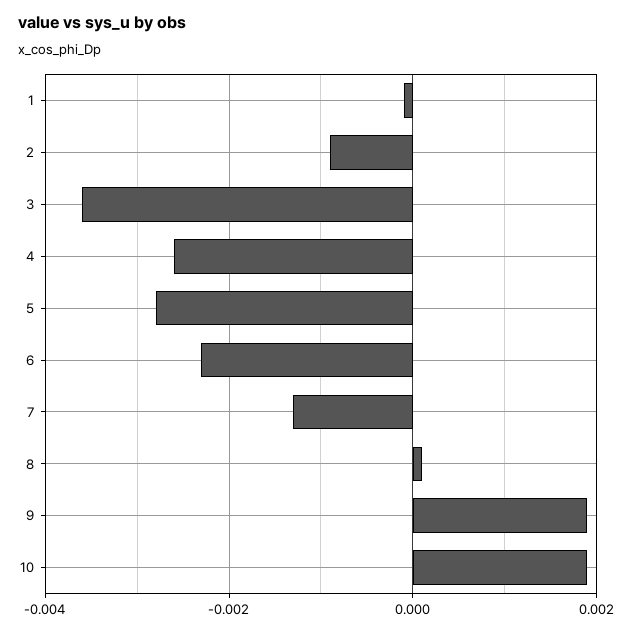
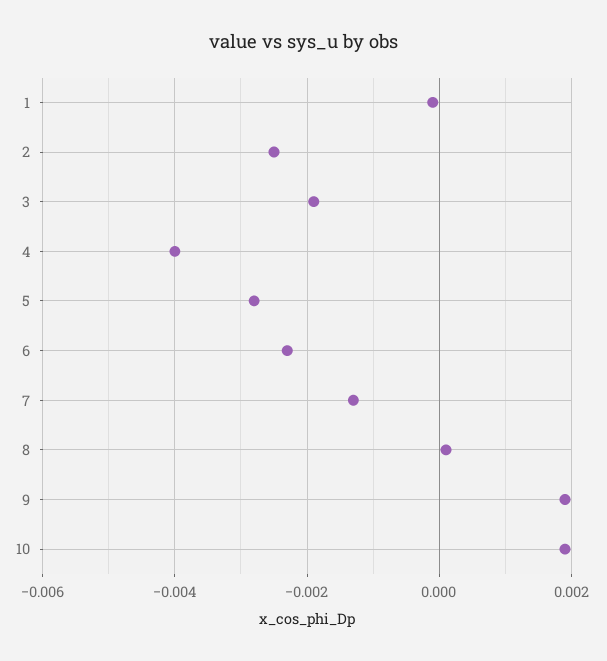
  {
    "1": 0,
-   "2": -0.001,
+   "2": -0.0025,
-   "3": -0.0035,
+   "3": -0.002,
-   "4": -0.0025,
+   "4": -0.004,
    "5": -0.003,
    "6": -0.0025,
    "7": -0.0015,
    "8": 0,
    "9": 0.002,
    "10": 0.002
  }

